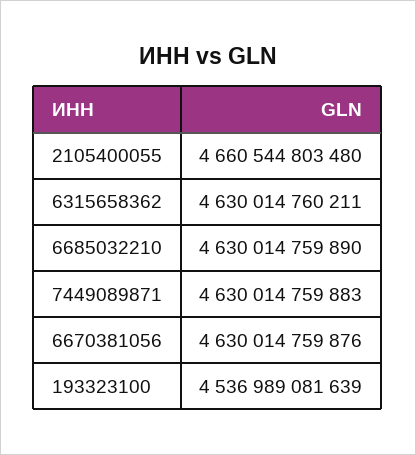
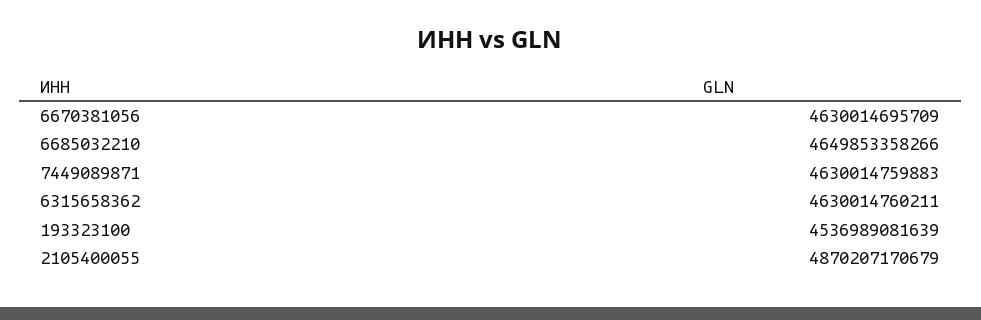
  {
-   "2105400055": 4660544803480,
+   "2105400055": 4870207170679,
    "6315658362": 4630014760211,
-   "6685032210": 4630014759890,
+   "6685032210": 4649853358266,
    "7449089871": 4630014759883,
-   "6670381056": 4630014759876,
+   "6670381056": 4630014695709,
    "193323100": 4536989081639
  }

